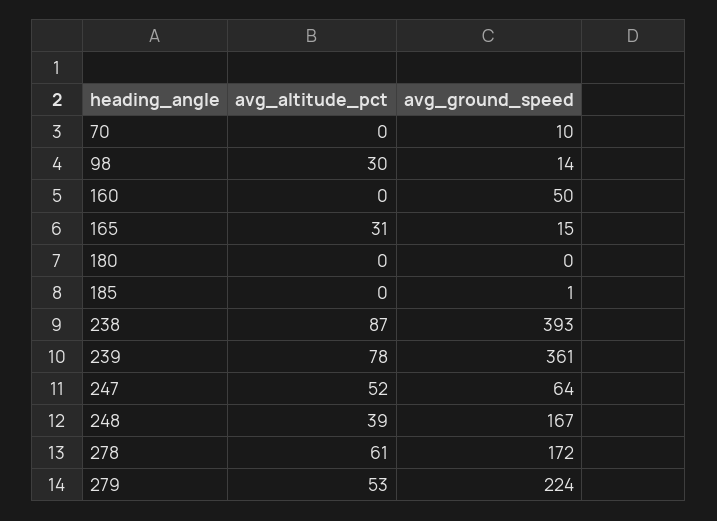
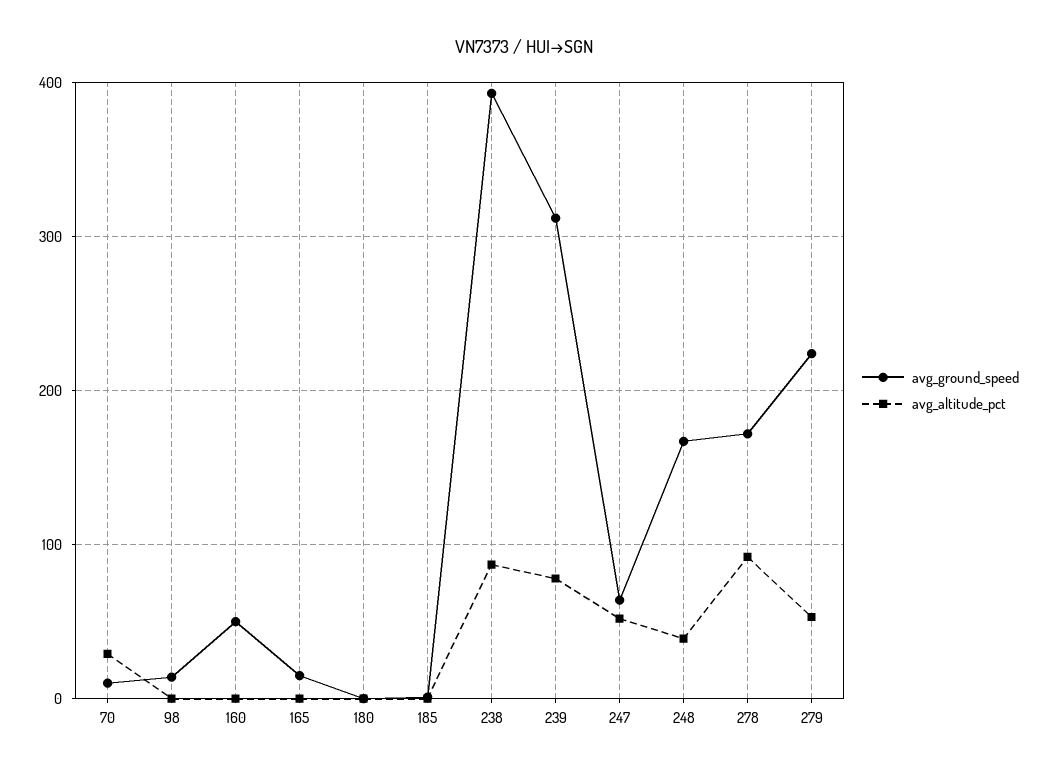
  {
    "avg_altitude_pct": {
-     "70": 0,
+     "70": 30,
-     "98": 30,
+     "98": 0,
      "160": 0,
-     "165": 31,
+     "165": 0,
      "180": 0,
      "185": 0,
      "238": 87,
      "239": 78,
      "247": 52,
      "248": 39,
-     "278": 61,
+     "278": 90,
      "279": 53
    },
    "avg_ground_speed": {
      "70": 10,
      "98": 14,
      "160": 50,
      "165": 15,
      "180": 0,
      "185": 1,
      "238": 393,
-     "239": 361,
+     "239": 310,
      "247": 64,
      "248": 167,
      "278": 172,
      "279": 224
    }
  }

